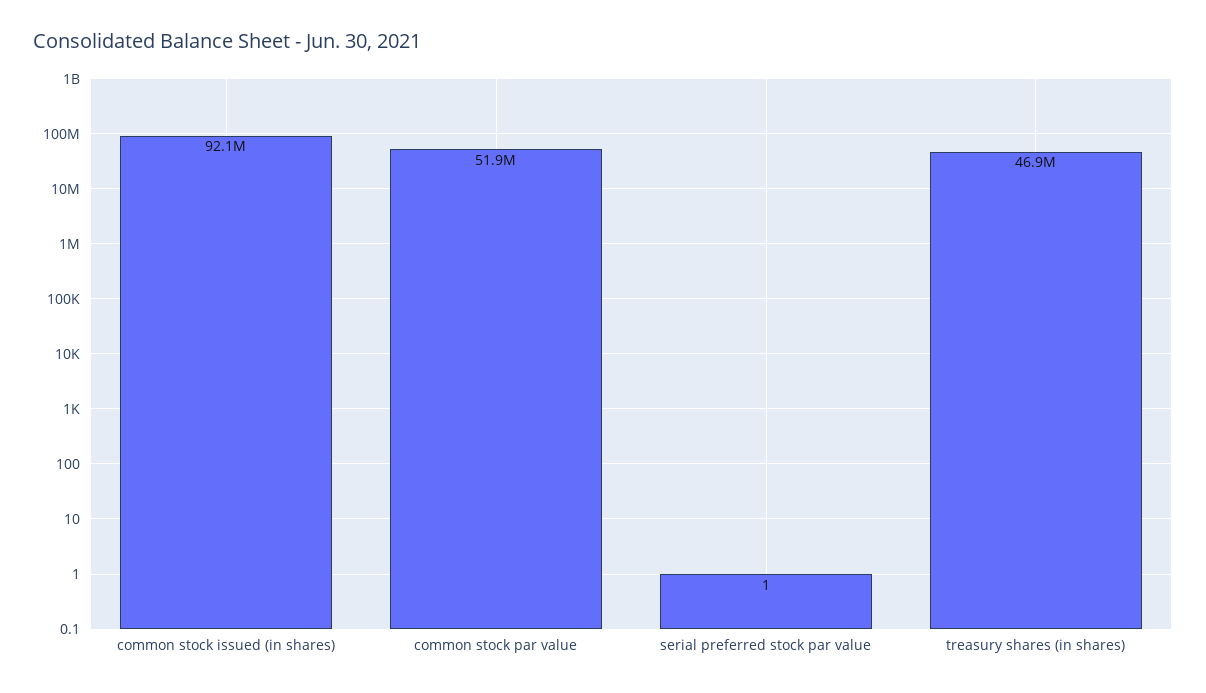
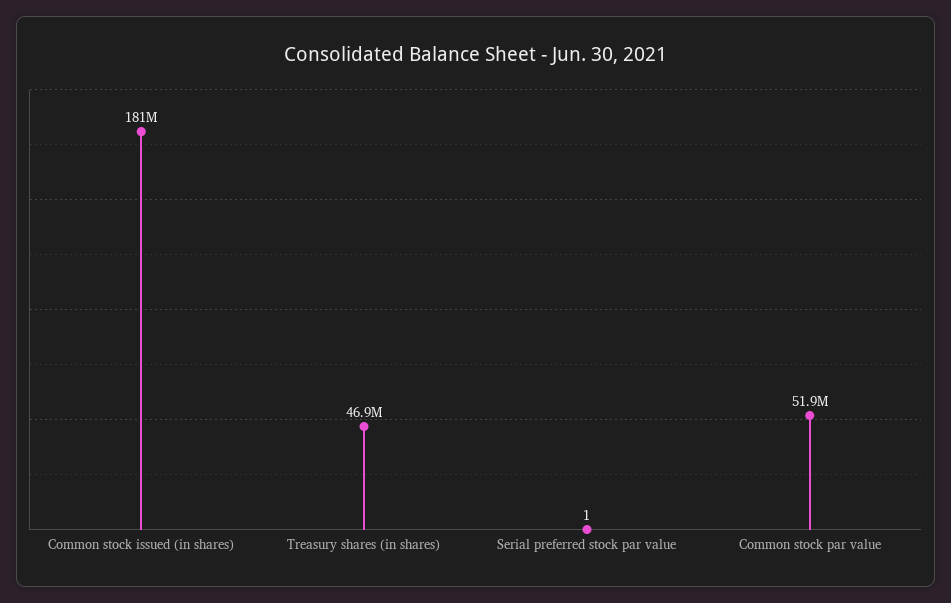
  {
-   "common stock issued (in shares)": 92100000,
+   "common stock issued (in shares)": 181000000,
    "common stock par value": 51900000,
    "serial preferred stock par value": 1,
    "treasury shares (in shares)": 46900000
  }

